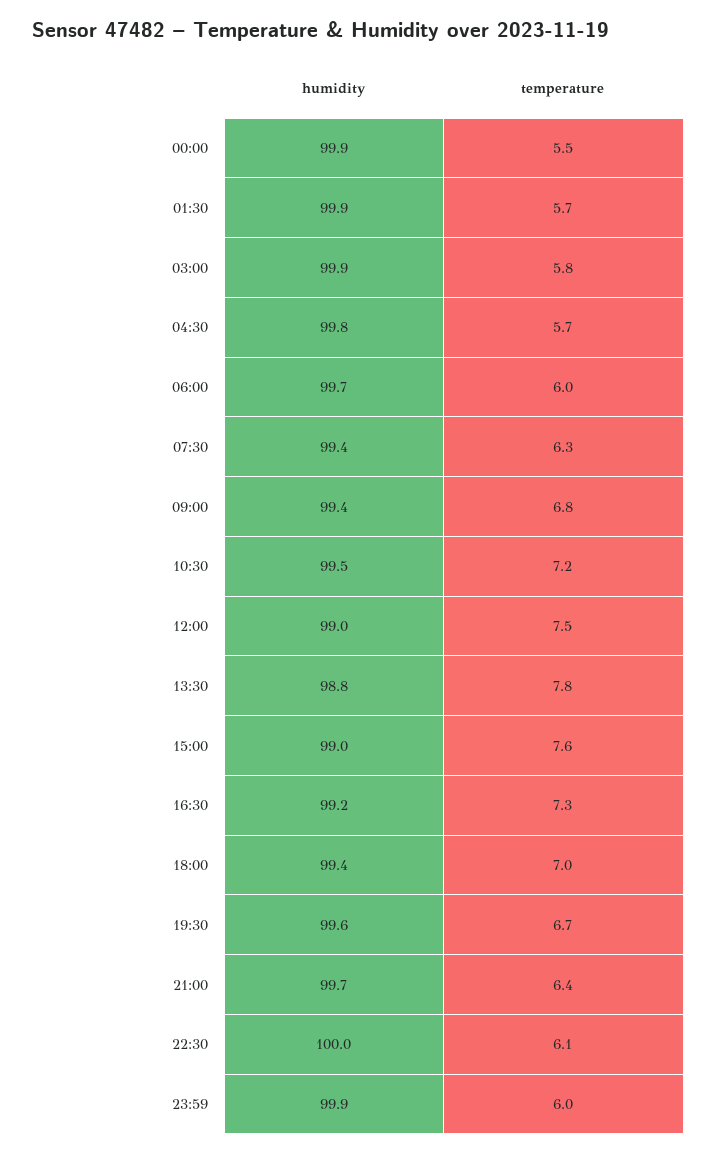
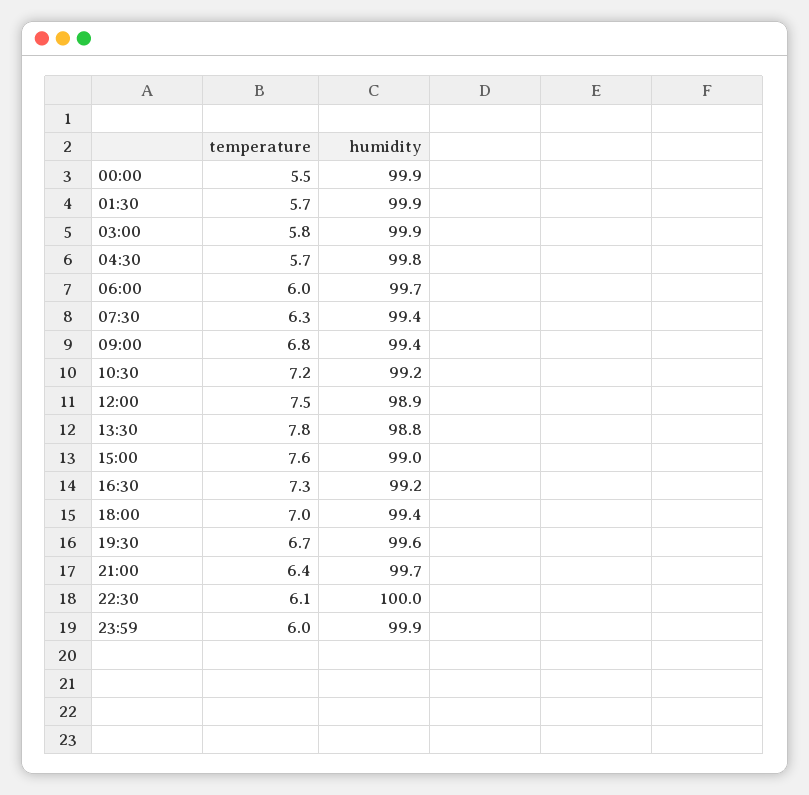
  {
    "humidity": {
      "00:00": 99.9,
      "01:30": 99.9,
      "03:00": 99.9,
      "04:30": 99.8,
      "06:00": 99.7,
      "07:30": 99.4,
      "09:00": 99.4,
-     "10:30": 99.5,
+     "10:30": 99.2,
-     "12:00": 99,
+     "12:00": 98.9,
      "13:30": 98.8,
      "15:00": 99,
      "16:30": 99.2,
      "18:00": 99.4,
      "19:30": 99.6,
      "21:00": 99.7,
      "22:30": 100,
      "23:59": 99.9
    },
    "temperature": {
      "00:00": 5.5,
      "01:30": 5.7,
      "03:00": 5.8,
      "04:30": 5.7,
      "06:00": 6,
      "07:30": 6.3,
      "09:00": 6.8,
      "10:30": 7.2,
      "12:00": 7.5,
      "13:30": 7.8,
      "15:00": 7.6,
      "16:30": 7.3,
      "18:00": 7,
      "19:30": 6.7,
      "21:00": 6.4,
      "22:30": 6.1,
      "23:59": 6
    }
  }

